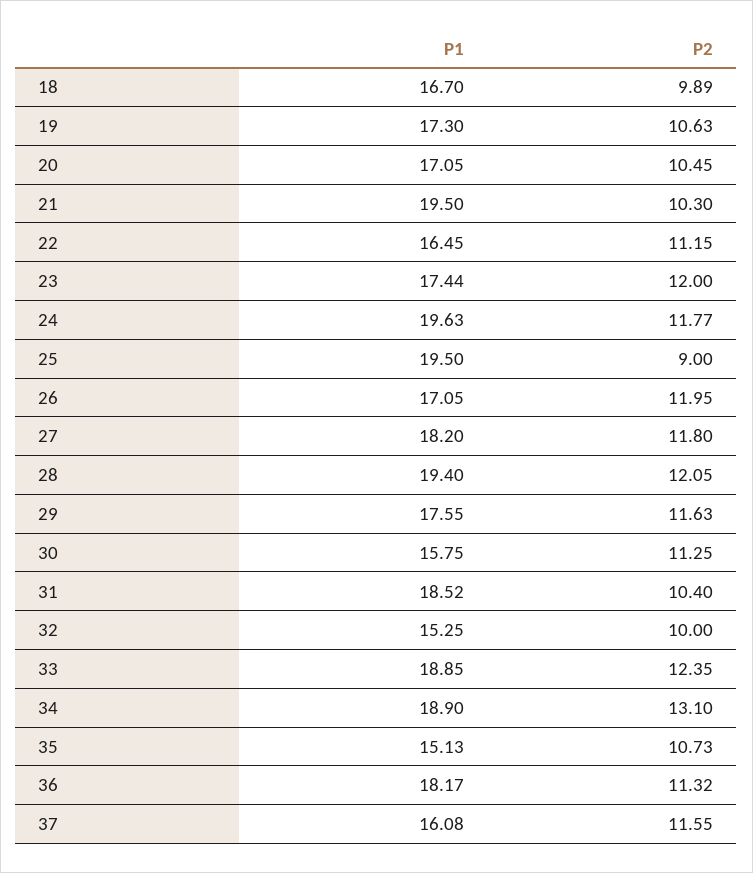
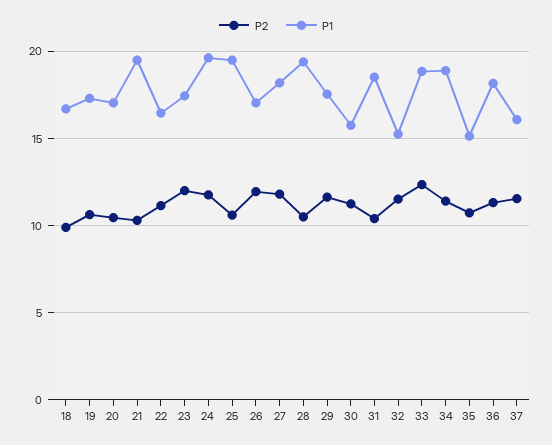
  {
    "P1": {
      "18": 16.7,
      "19": 17.3,
      "20": 17.05,
      "21": 19.5,
      "22": 16.45,
      "23": 17.44,
      "24": 19.63,
      "25": 19.5,
      "26": 17.05,
      "27": 18.2,
      "28": 19.4,
      "29": 17.55,
      "30": 15.75,
      "31": 18.52,
      "32": 15.25,
      "33": 18.85,
      "34": 18.9,
      "35": 15.13,
      "36": 18.17,
      "37": 16.08
    },
    "P2": {
      "18": 9.89,
      "19": 10.63,
      "20": 10.45,
      "21": 10.3,
      "22": 11.15,
      "23": 12,
      "24": 11.77,
-     "25": 9,
+     "25": 10.5,
      "26": 11.95,
      "27": 11.8,
-     "28": 12.05,
+     "28": 10.5,
      "29": 11.63,
      "30": 11.25,
      "31": 10.4,
-     "32": 10,
+     "32": 11.5,
      "33": 12.35,
-     "34": 13.1,
+     "34": 11.5,
      "35": 10.73,
      "36": 11.32,
      "37": 11.55
    }
  }

